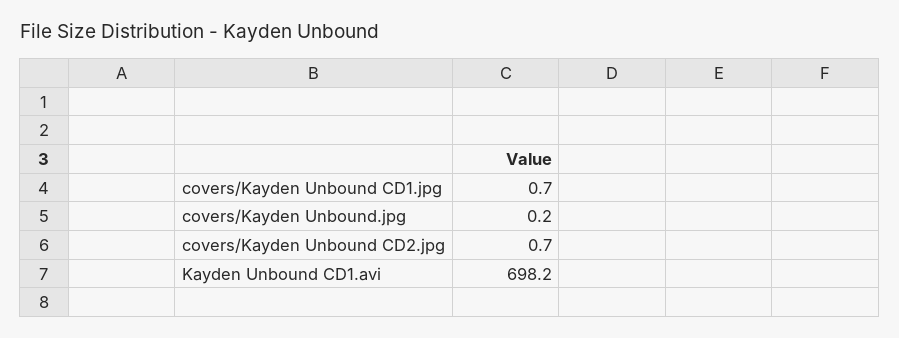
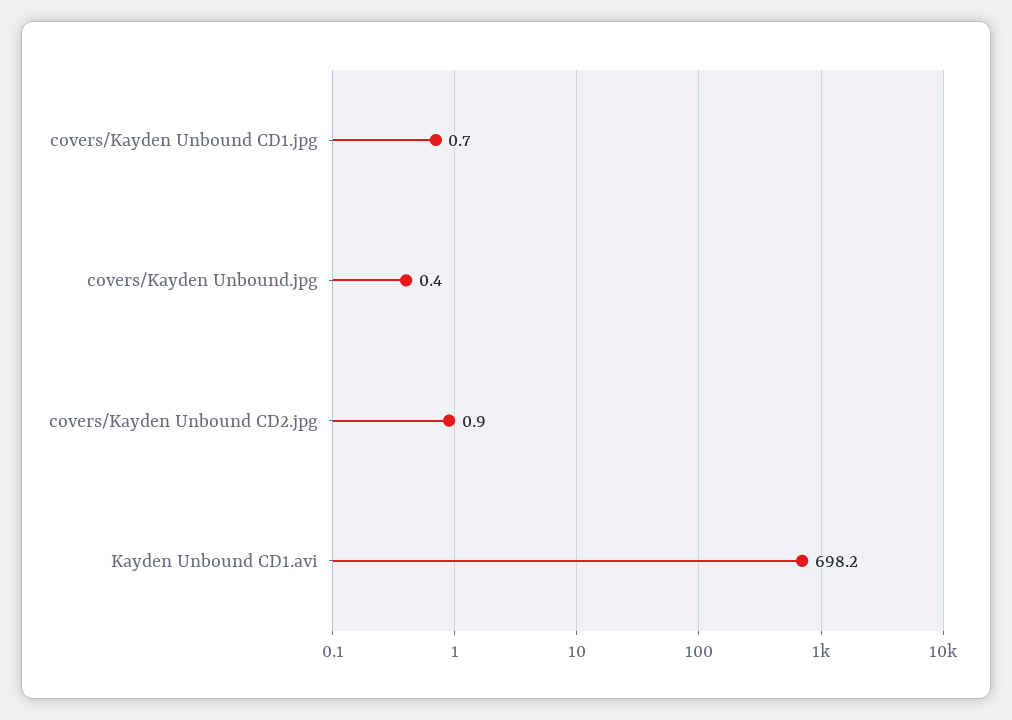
  {
    "covers/Kayden Unbound CD1.jpg": 0.7,
-   "covers/Kayden Unbound.jpg": 0.2,
+   "covers/Kayden Unbound.jpg": 0.4,
-   "covers/Kayden Unbound CD2.jpg": 0.7,
+   "covers/Kayden Unbound CD2.jpg": 0.9,
    "Kayden Unbound CD1.avi": 698.2
  }

